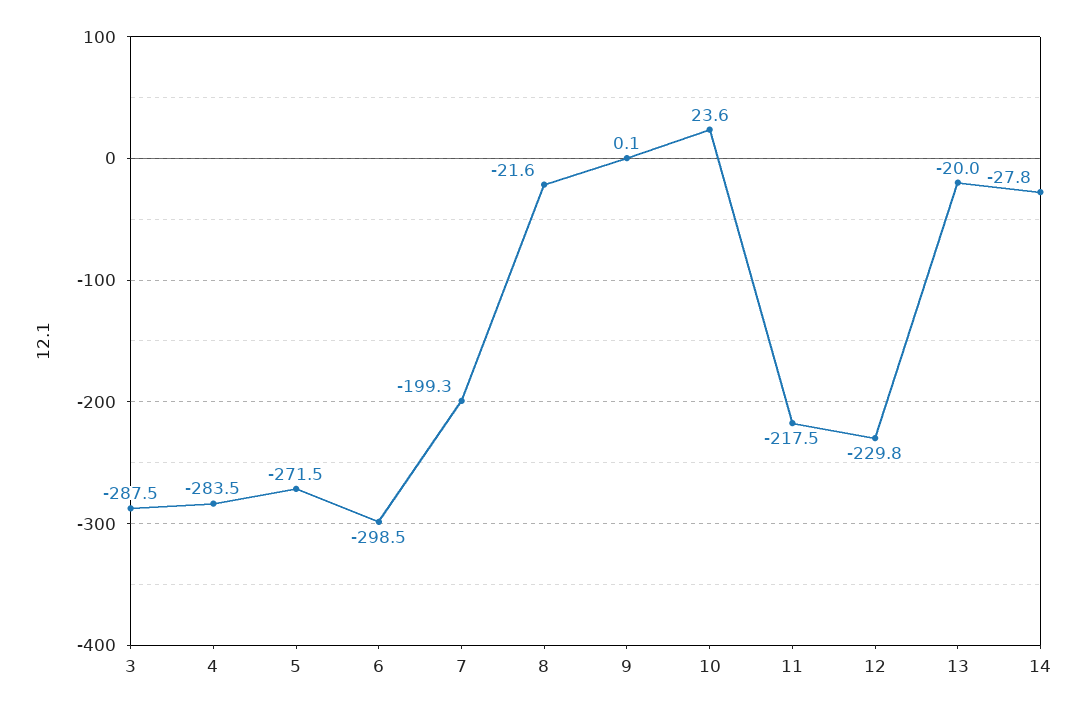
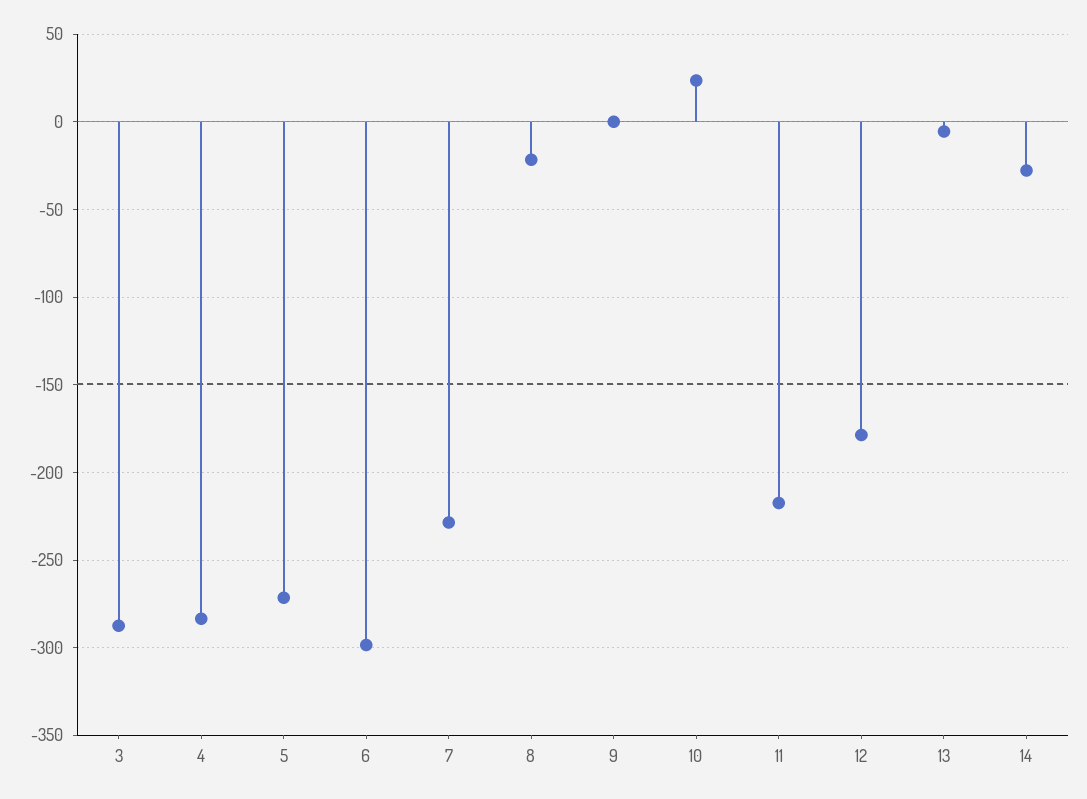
  {
    "3": -287.5,
    "4": -283.5,
    "5": -271.5,
    "6": -298.5,
-   "7": -199.3,
+   "7": -230,
    "8": -21.6,
    "9": 0.1,
    "10": 23.6,
    "11": -217.5,
-   "12": -229.8,
+   "12": -180,
-   "13": -20,
+   "13": -5,
    "14": -27.8
  }

